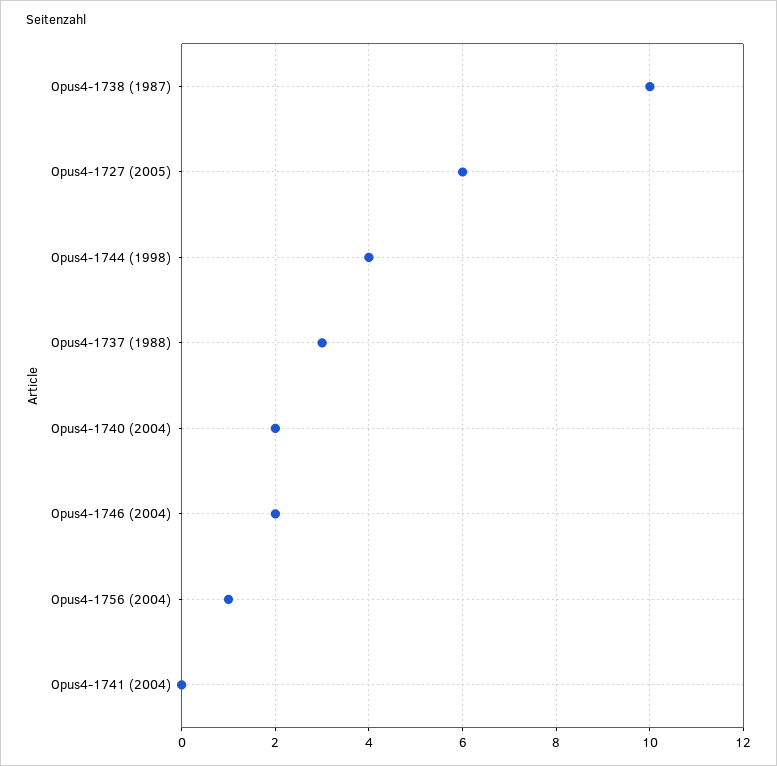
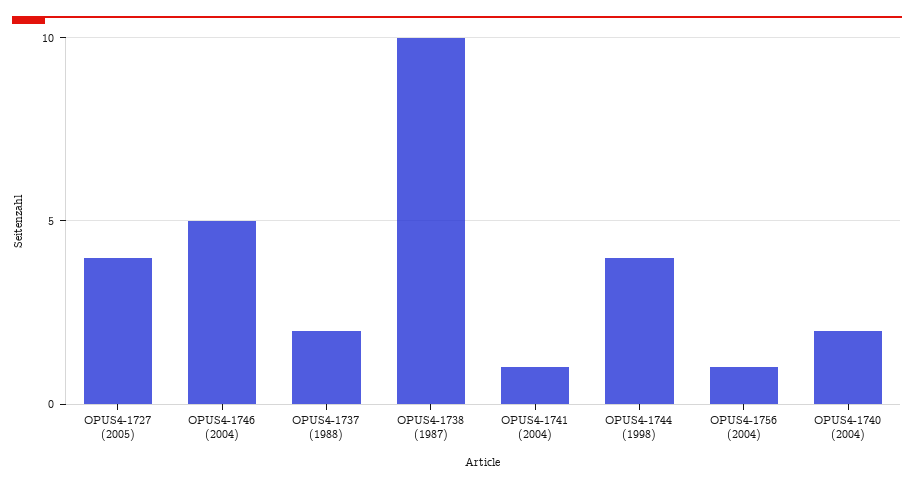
  {
    "Opus4-1738 (1987)": 10,
-   "Opus4-1727 (2005)": 6,
+   "Opus4-1727 (2005)": 4,
    "Opus4-1744 (1998)": 4,
-   "Opus4-1737 (1988)": 3,
+   "Opus4-1737 (1988)": 2,
    "Opus4-1740 (2004)": 2,
-   "Opus4-1746 (2004)": 2,
+   "Opus4-1746 (2004)": 5,
    "Opus4-1756 (2004)": 1,
-   "Opus4-1741 (2004)": 0
+   "Opus4-1741 (2004)": 1
  }

